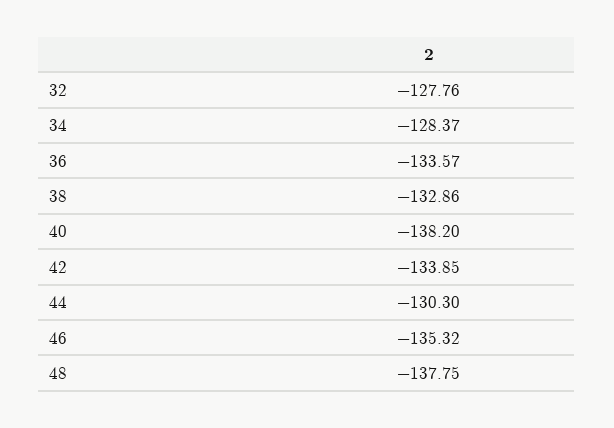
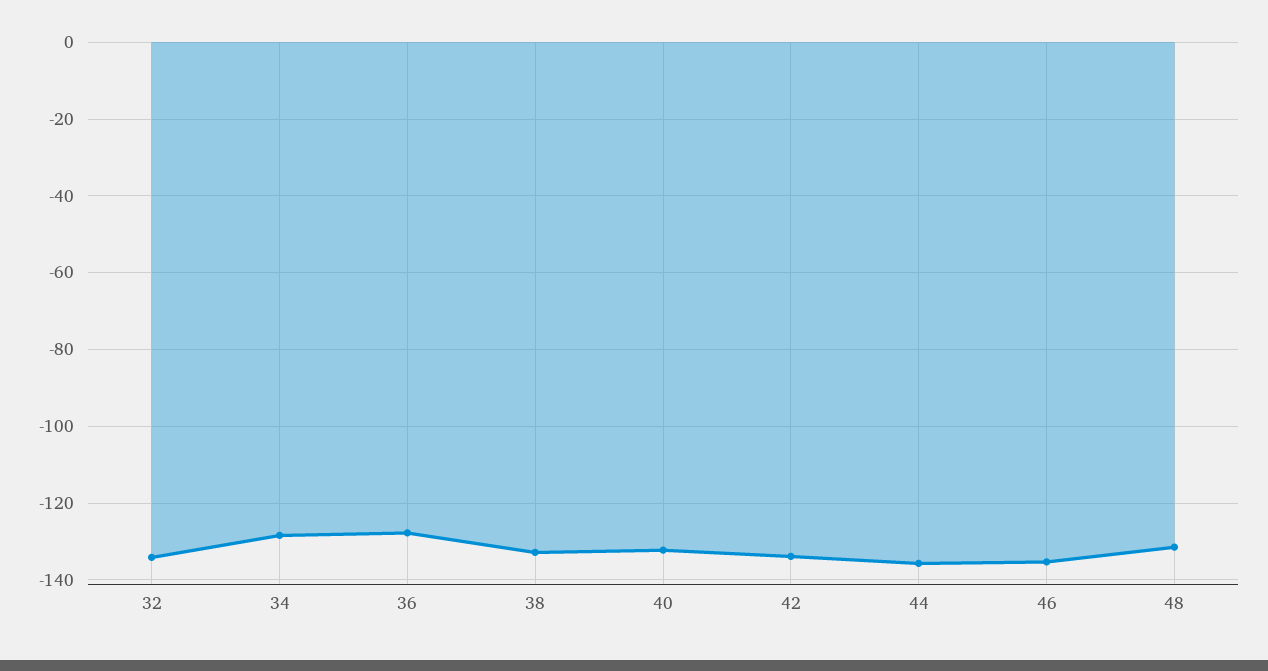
  {
-   "32": -127.76,
+   "32": -134,
    "34": -128.37,
-   "36": -133.57,
+   "36": -128,
    "38": -132.86,
-   "40": -138.2,
+   "40": -132,
    "42": -133.85,
-   "44": -130.3,
+   "44": -136,
    "46": -135.32,
-   "48": -137.75
+   "48": -132
  }

